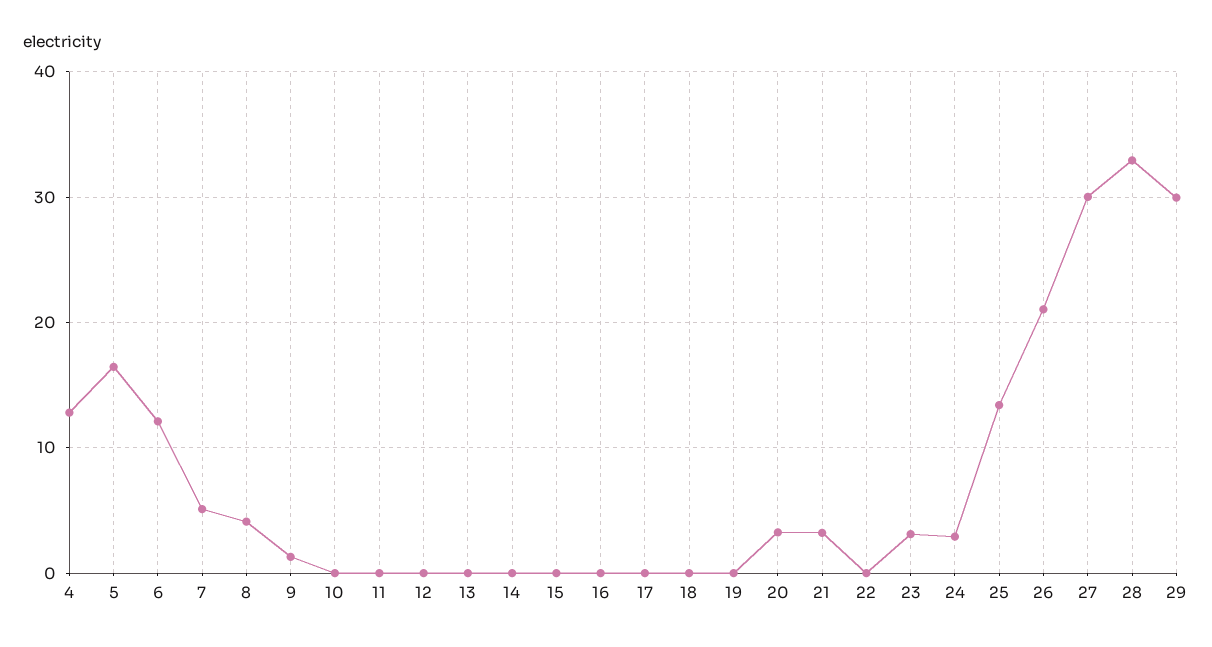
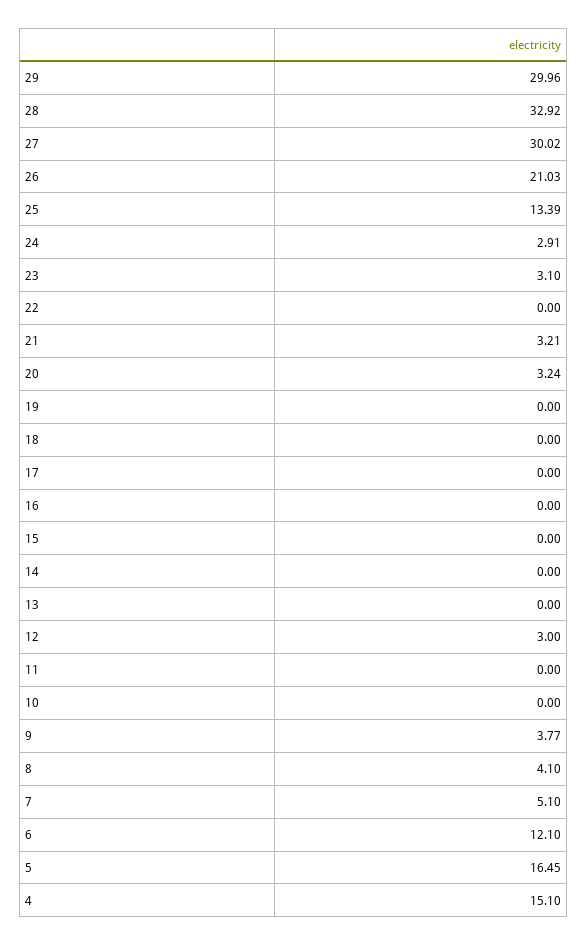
  {
-   "4": 13,
+   "4": 15.1,
    "5": 16.45,
    "6": 12.1,
    "7": 5.1,
    "8": 4.1,
-   "9": 1,
+   "9": 3.77,
    "10": 0,
    "11": 0,
-   "12": 0,
+   "12": 3,
    "13": 0,
    "14": 0,
    "15": 0,
    "16": 0,
    "17": 0,
    "18": 0,
    "19": 0,
    "20": 3.24,
    "21": 3.21,
    "22": 0,
    "23": 3.1,
    "24": 2.91,
    "25": 13.39,
    "26": 21.03,
    "27": 30.02,
    "28": 32.92,
    "29": 29.96
  }

